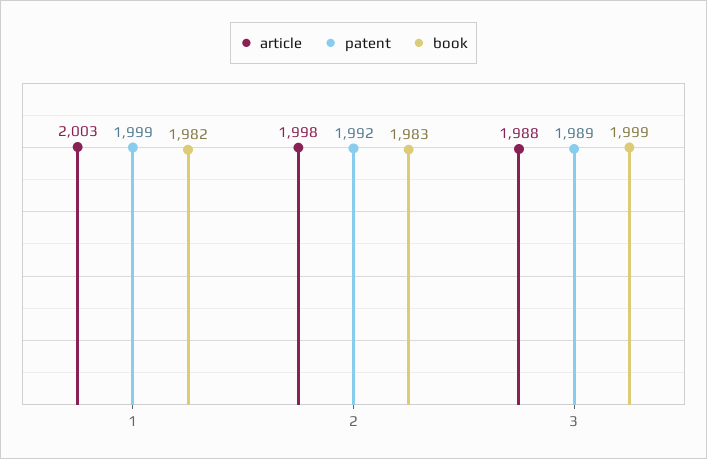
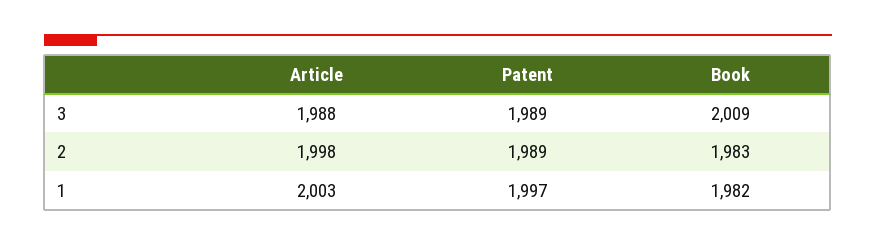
  {
    "article": {
      "1": 2003,
      "2": 1998,
      "3": 1988
    },
    "patent": {
-     "1": 1999,
+     "1": 1997,
-     "2": 1992,
+     "2": 1989,
      "3": 1989
    },
    "book": {
      "1": 1982,
      "2": 1983,
-     "3": 1999
+     "3": 2009
    }
  }

